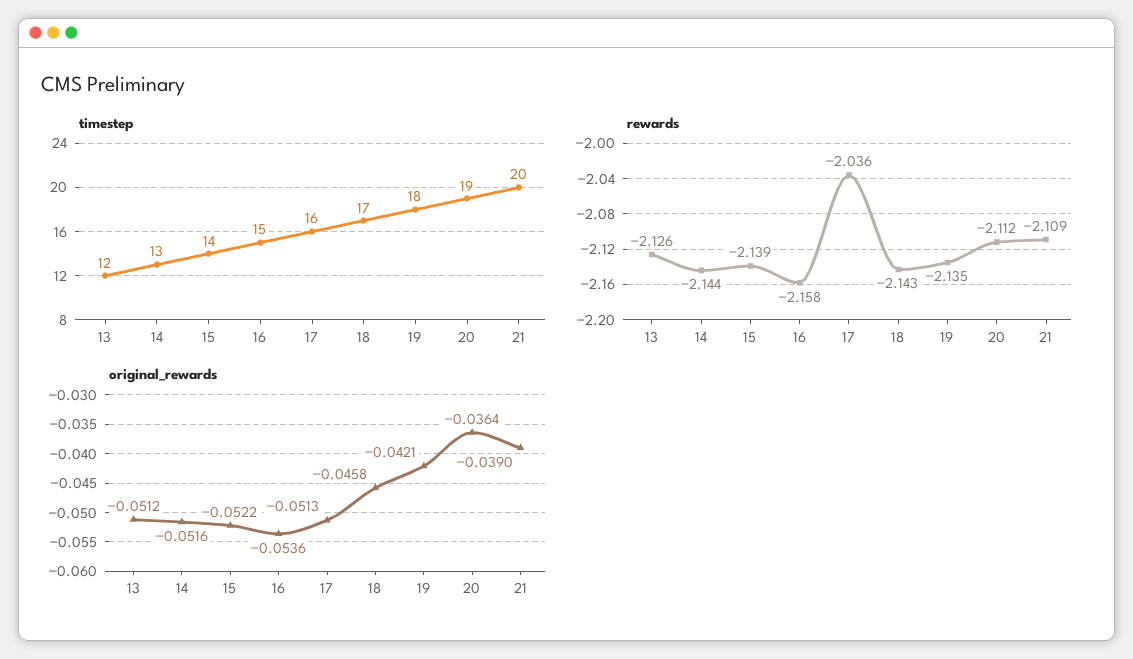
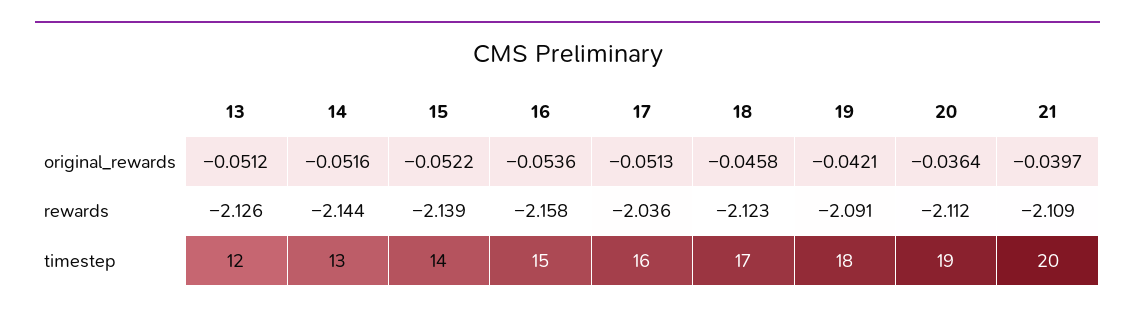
  {
    "timestep": {
      "13": 12,
      "14": 13,
      "15": 14,
      "16": 15,
      "17": 16,
      "18": 17,
      "19": 18,
      "20": 19,
      "21": 20
    },
    "rewards": {
      "13": -2.126,
      "14": -2.144,
      "15": -2.139,
      "16": -2.158,
      "17": -2.036,
-     "18": -2.143,
+     "18": -2.123,
-     "19": -2.135,
+     "19": -2.091,
      "20": -2.112,
      "21": -2.109
    },
    "original_rewards": {
      "13": -0.0512,
      "14": -0.0516,
      "15": -0.0522,
      "16": -0.0536,
      "17": -0.0513,
      "18": -0.0458,
      "19": -0.0421,
      "20": -0.0364,
-     "21": -0.039
+     "21": -0.0397
    }
  }

